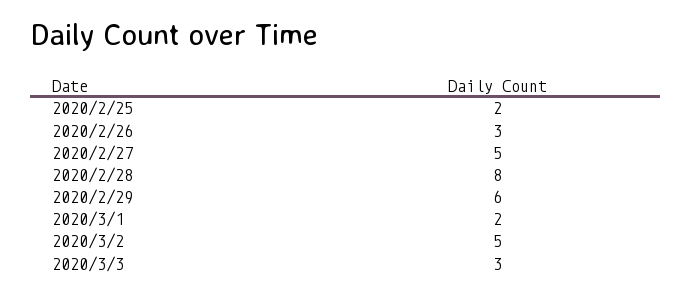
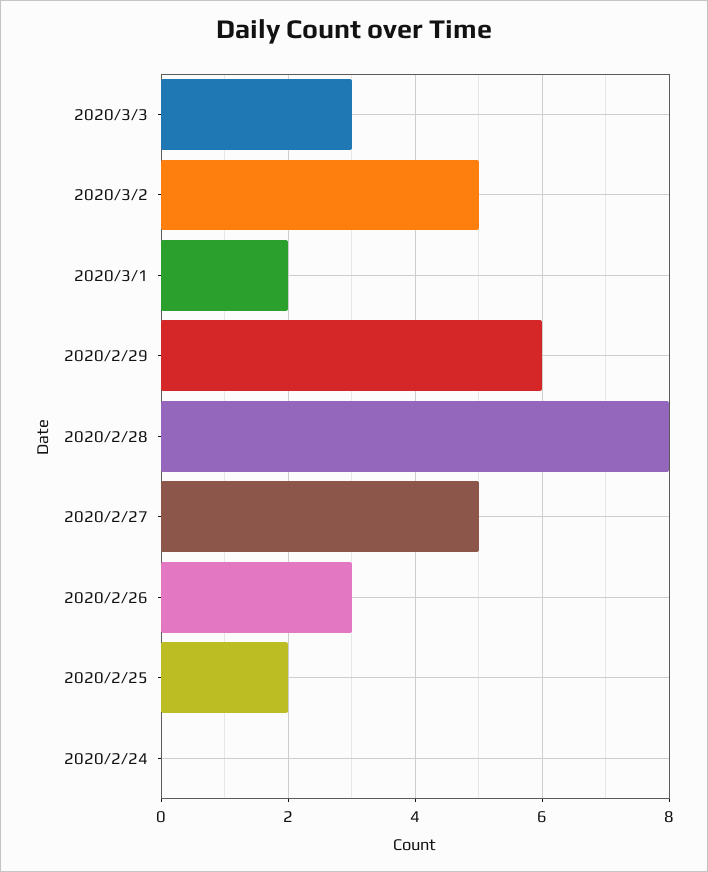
  {
    "2020/2/25": 2,
    "2020/2/26": 3,
    "2020/2/27": 5,
    "2020/2/28": 8,
    "2020/2/29": 6,
    "2020/3/1": 2,
    "2020/3/2": 5,
-   "2020/3/3": 3
+   "2020/3/3": 3,
+   "2020/2/24": 0
  }

